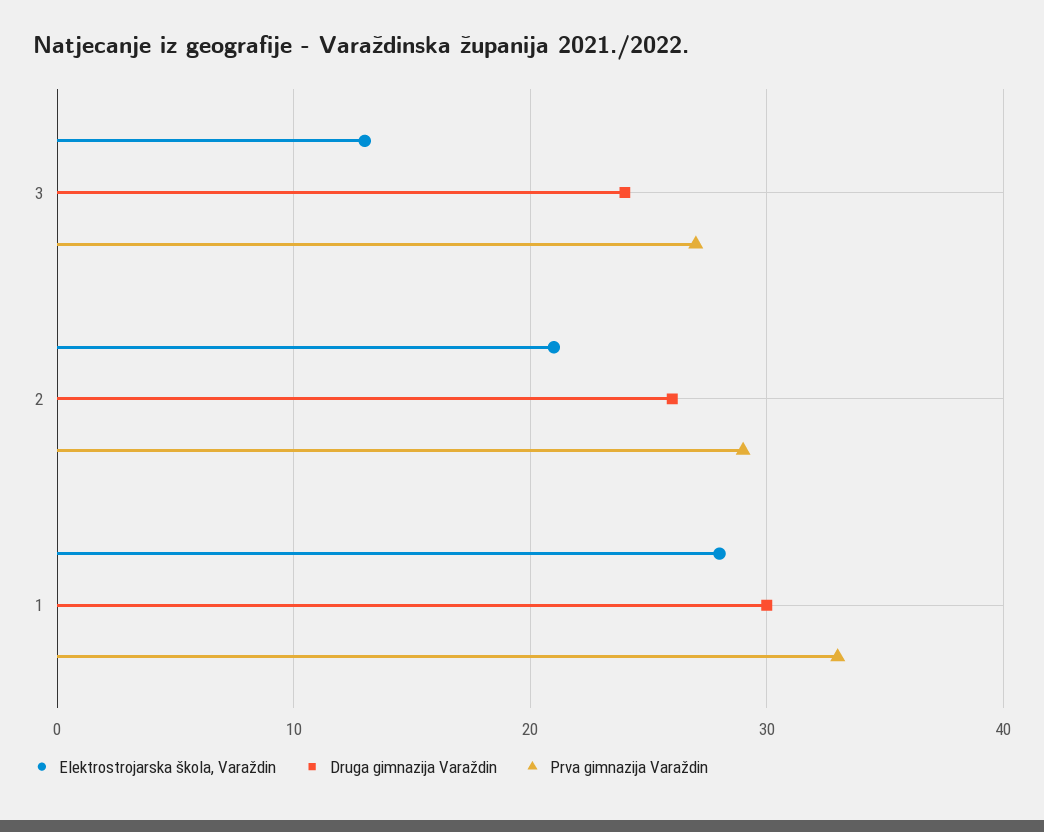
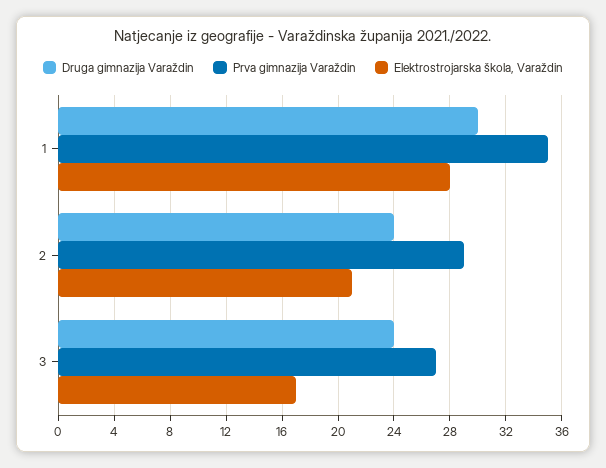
  {
    "Elektrostrojarska škola, Varaždin": {
-     "3": 13,
+     "3": 17,
      "2": 21,
      "1": 28
    },
    "Druga gimnazija Varaždin": {
      "3": 24,
-     "2": 26,
+     "2": 24,
      "1": 30
    },
    "Prva gimnazija Varaždin": {
      "3": 27,
      "2": 29,
-     "1": 33
+     "1": 35
    }
  }

